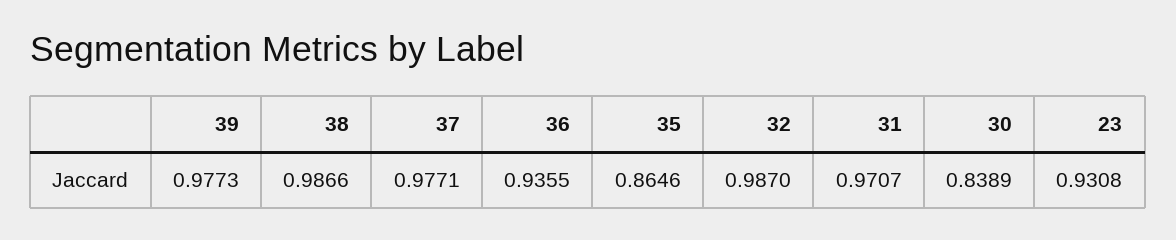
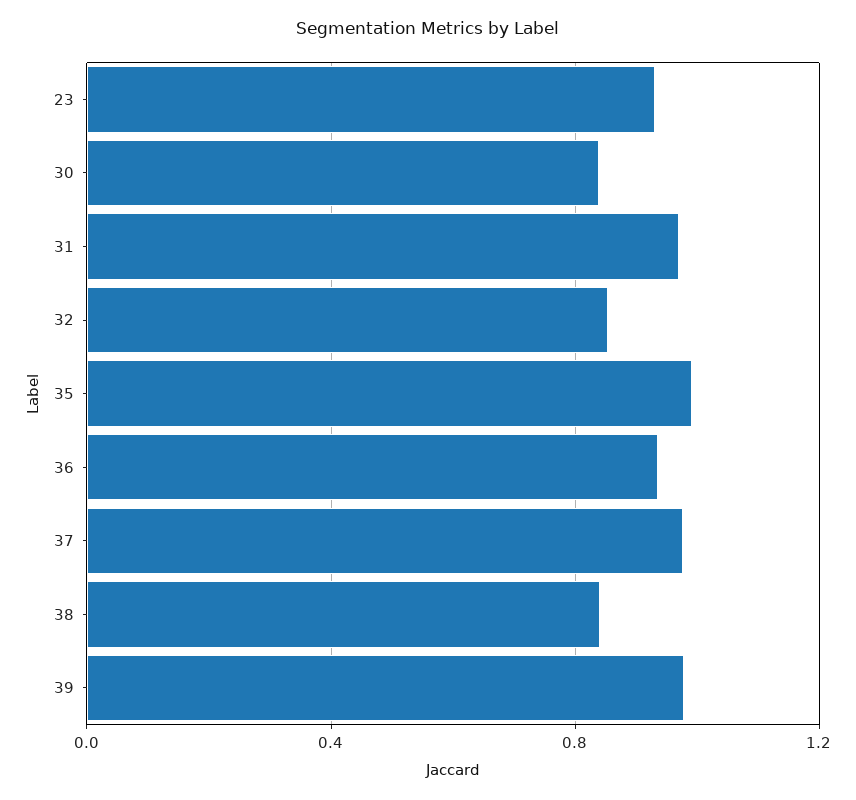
  {
    "39": 0.9773,
-   "38": 0.9866,
+   "38": 0.85,
    "37": 0.9771,
    "36": 0.9355,
-   "35": 0.8646,
+   "35": 1,
-   "32": 0.987,
+   "32": 0.85,
    "31": 0.9707,
    "30": 0.8389,
    "23": 0.9308
  }

